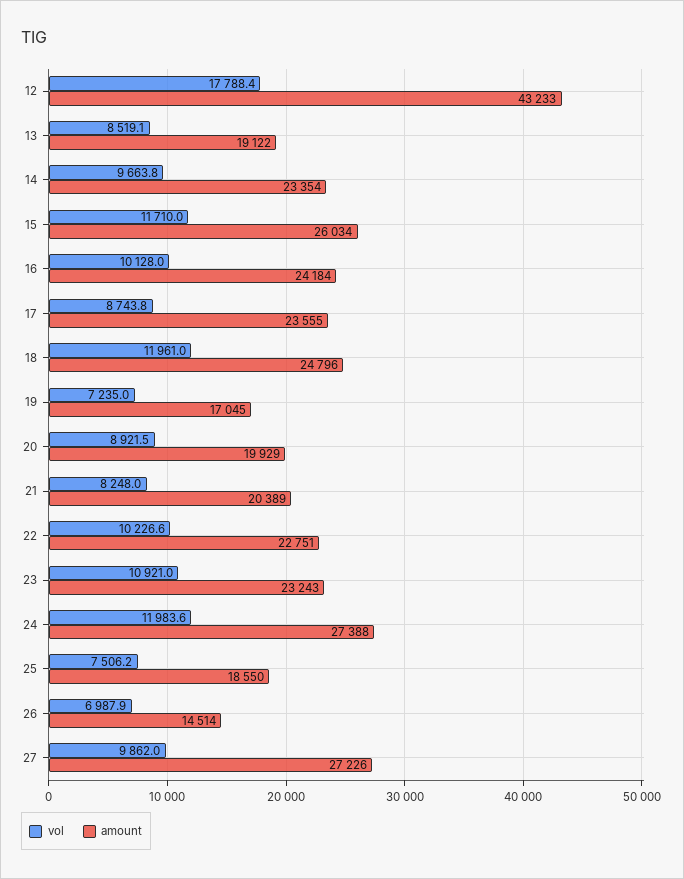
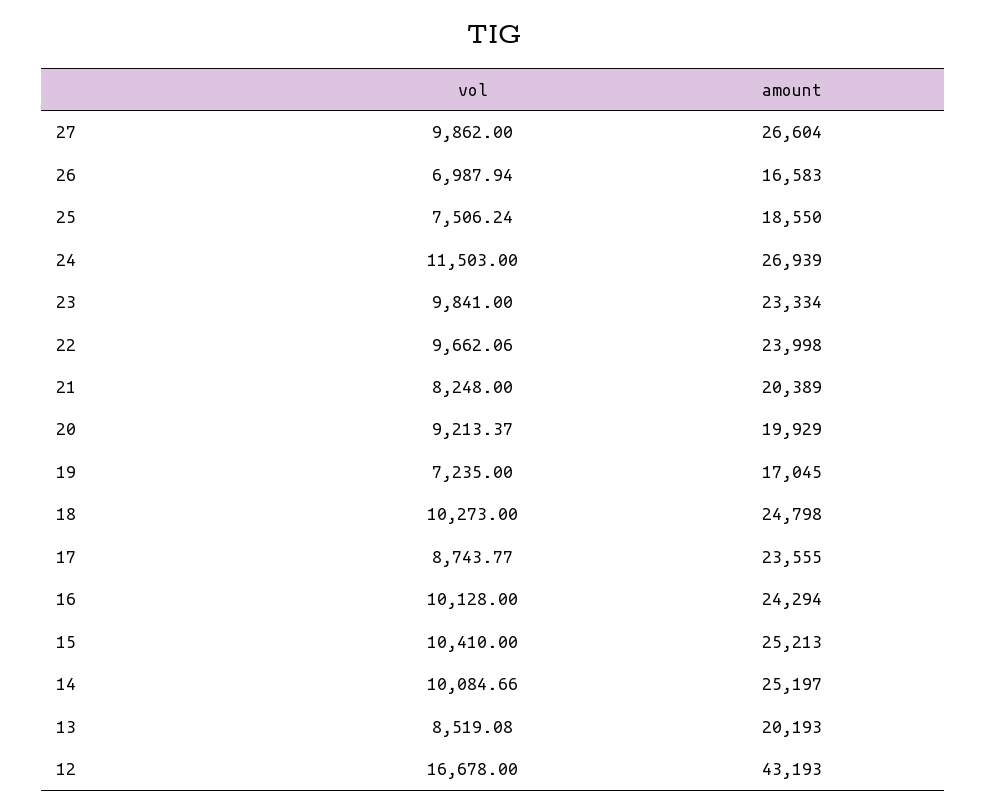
  {
    "vol": {
-     "12": 17788.4,
+     "12": 16678,
      "13": 8519.08,
-     "14": 9663.8,
+     "14": 10084.66,
-     "15": 11710,
+     "15": 10410,
      "16": 10128,
      "17": 8743.77,
-     "18": 11961,
+     "18": 10273,
      "19": 7235,
-     "20": 8921.5,
+     "20": 9213.37,
      "21": 8248,
-     "22": 10226.6,
+     "22": 9662.06,
-     "23": 10921,
+     "23": 9841,
-     "24": 11983.6,
+     "24": 11503,
      "25": 7506.24,
      "26": 6987.94,
      "27": 9862
    },
    "amount": {
-     "12": 43233,
+     "12": 43193,
-     "13": 19122,
+     "13": 20193,
-     "14": 23354,
+     "14": 25197,
-     "15": 26034,
+     "15": 25213,
-     "16": 24184,
+     "16": 24294,
      "17": 23555,
-     "18": 24796,
+     "18": 24798,
      "19": 17045,
      "20": 19929,
      "21": 20389,
-     "22": 22751,
+     "22": 23998,
-     "23": 23243,
+     "23": 23334,
-     "24": 27388,
+     "24": 26939,
      "25": 18550,
-     "26": 14514,
+     "26": 16583,
-     "27": 27226
+     "27": 26604
    }
  }

